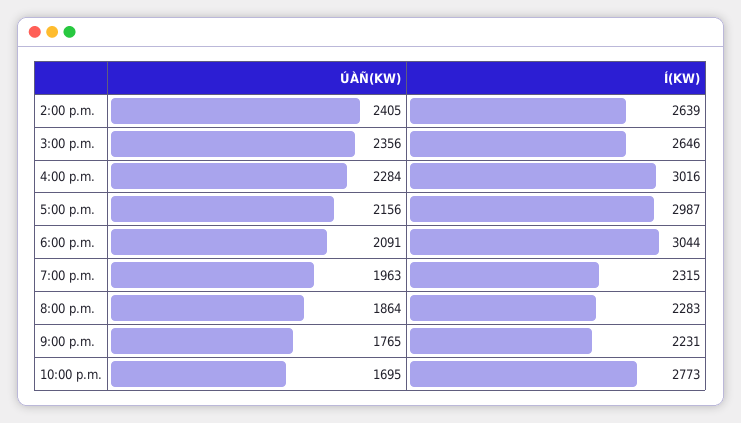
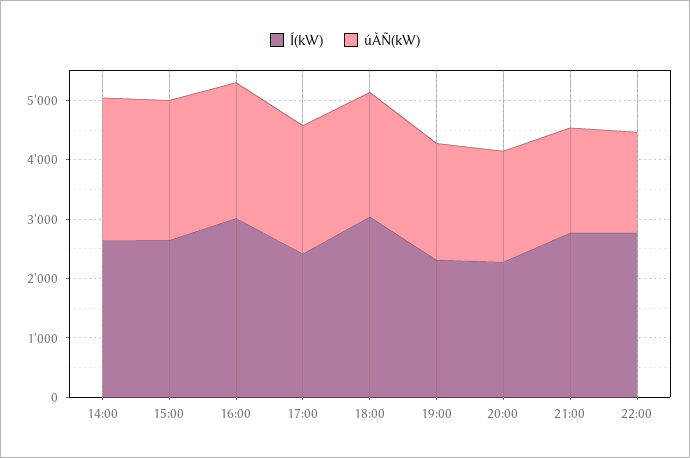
  {
    "ÚÀÑ(KW)": {
      "2:00 p.m.": 2405,
      "3:00 p.m.": 2356,
      "4:00 p.m.": 2284,
      "5:00 p.m.": 2156,
      "6:00 p.m.": 2091,
      "7:00 p.m.": 1963,
      "8:00 p.m.": 1864,
      "9:00 p.m.": 1765,
      "10:00 p.m.": 1695
    },
    "Í(KW)": {
      "2:00 p.m.": 2639,
      "3:00 p.m.": 2646,
      "4:00 p.m.": 3016,
-     "5:00 p.m.": 2987,
+     "5:00 p.m.": 2400,
      "6:00 p.m.": 3044,
      "7:00 p.m.": 2315,
      "8:00 p.m.": 2283,
-     "9:00 p.m.": 2231,
+     "9:00 p.m.": 2800,
      "10:00 p.m.": 2773
    }
  }

